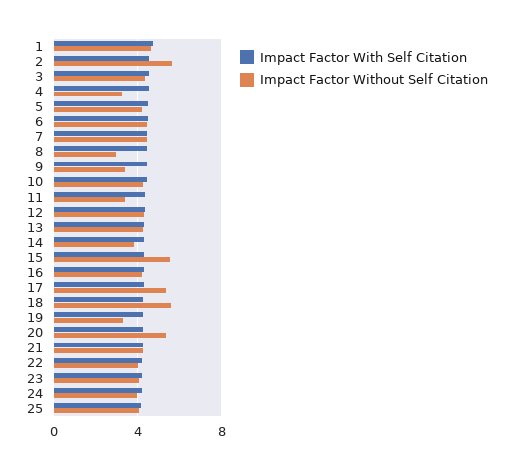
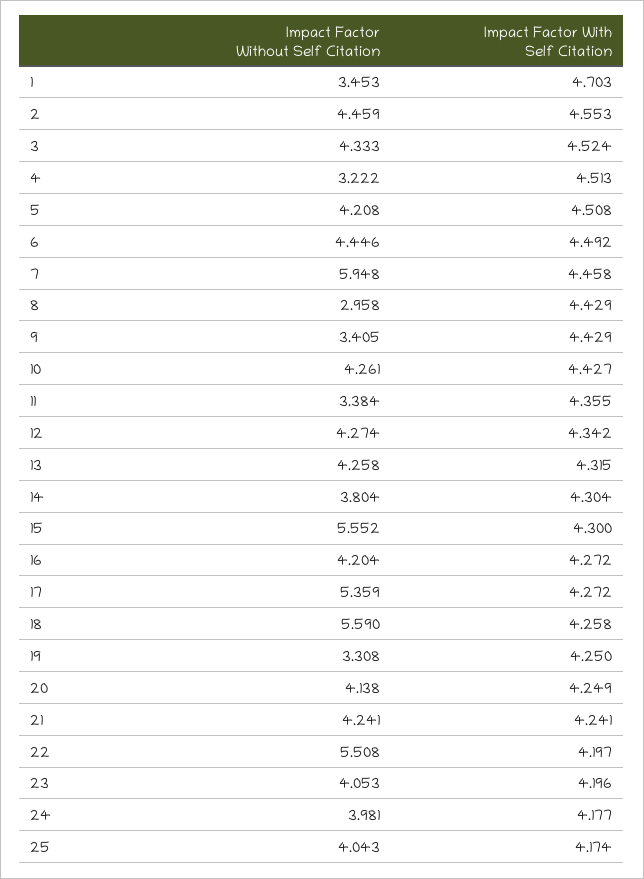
  {
    "Impact Factor With Self Citation": {
      "1": 4.703,
      "2": 4.553,
      "3": 4.524,
      "4": 4.513,
      "5": 4.508,
      "6": 4.492,
      "7": 4.458,
      "8": 4.429,
      "9": 4.429,
      "10": 4.427,
      "11": 4.355,
      "12": 4.342,
      "13": 4.315,
      "14": 4.304,
      "15": 4.3,
      "16": 4.272,
      "17": 4.272,
      "18": 4.258,
      "19": 4.25,
      "20": 4.249,
      "21": 4.241,
      "22": 4.197,
      "23": 4.196,
      "24": 4.177,
      "25": 4.174
    },
    "Impact Factor Without Self Citation": {
-     "1": 4.5,
+     "1": 3.453,
-     "2": 5.5,
+     "2": 4.459,
      "3": 4.333,
      "4": 3.222,
      "5": 4.208,
      "6": 4.446,
-     "7": 4.5,
+     "7": 5.948,
      "8": 2.958,
      "9": 3.405,
      "10": 4.261,
      "11": 3.384,
      "12": 4.274,
      "13": 4.258,
      "14": 3.804,
      "15": 5.552,
      "16": 4.204,
      "17": 5.359,
      "18": 5.59,
      "19": 3.308,
-     "20": 5.5,
+     "20": 4.138,
      "21": 4.241,
-     "22": 4,
+     "22": 5.508,
      "23": 4.053,
      "24": 3.981,
      "25": 4.043
    }
  }

